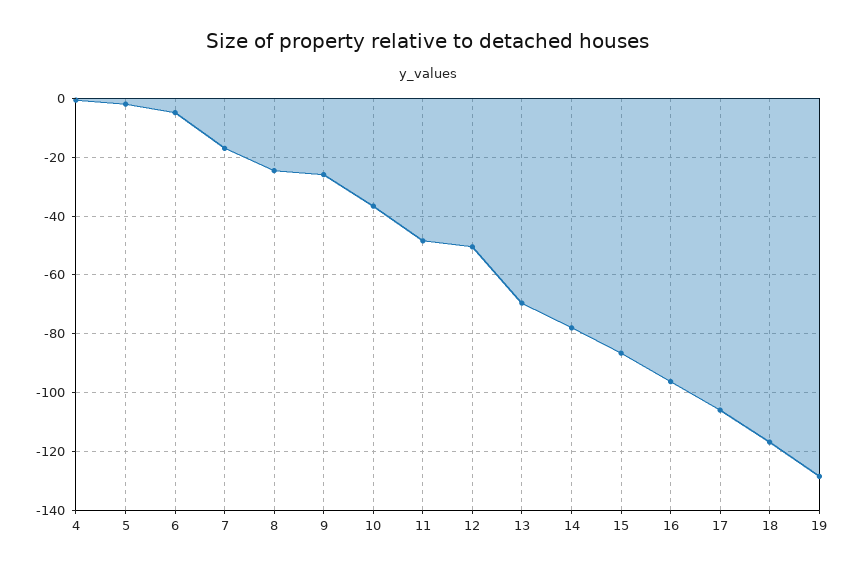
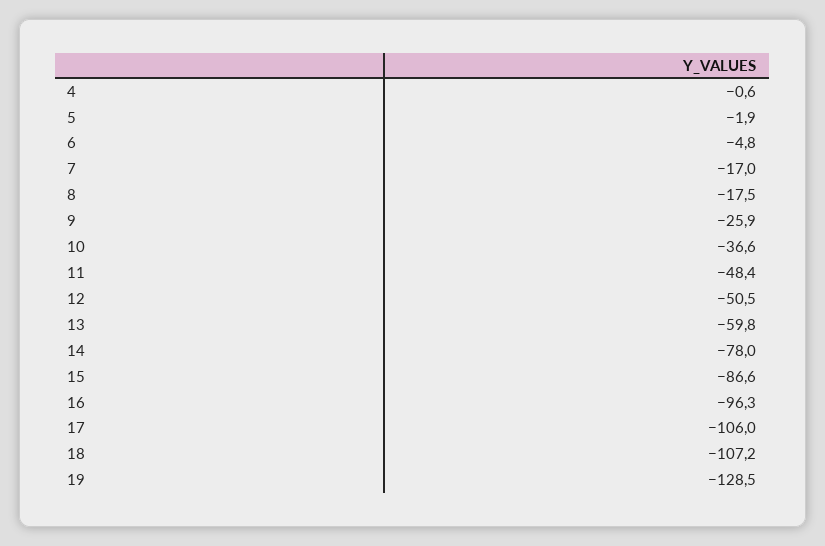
  {
    "4": -0.6,
    "5": -1.9,
    "6": -4.8,
    "7": -17,
-   "8": -25,
+   "8": -17.5,
    "9": -25.9,
    "10": -36.6,
    "11": -48.4,
    "12": -50.5,
-   "13": -70,
+   "13": -59.8,
    "14": -78,
    "15": -86.6,
    "16": -96.3,
    "17": -106,
-   "18": -117.5,
+   "18": -107.2,
    "19": -128.5
  }

